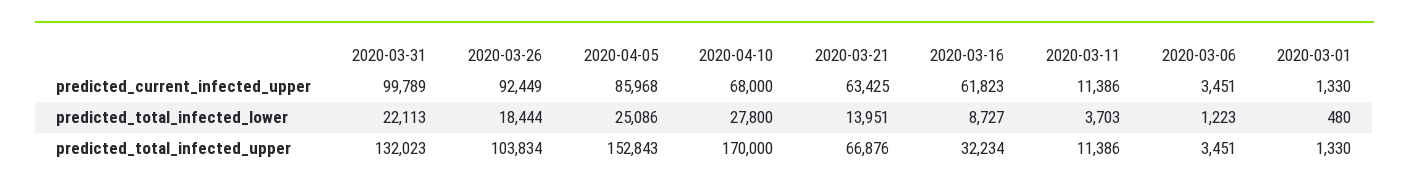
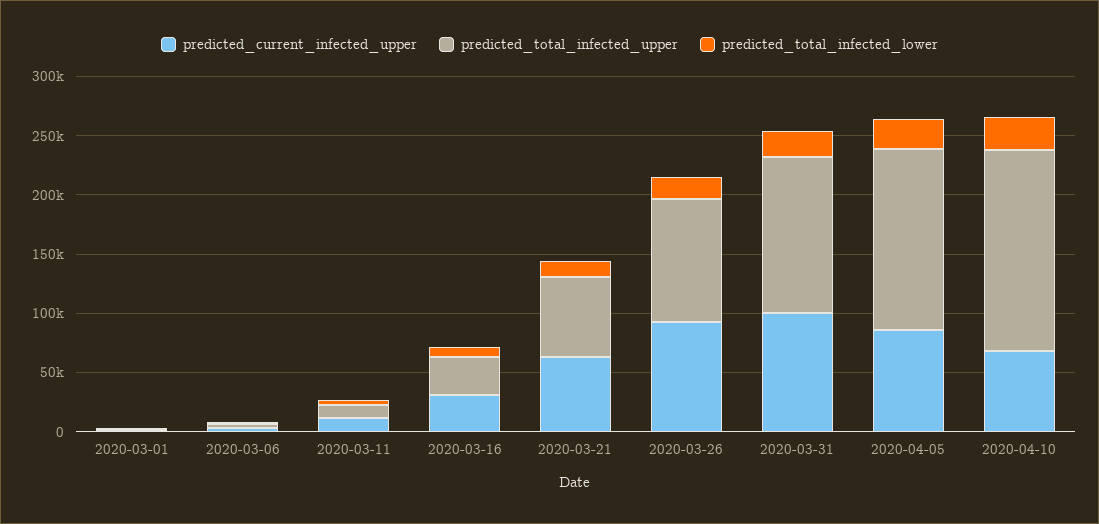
  {
    "predicted_current_infected_upper": {
      "2020-03-31": 99789,
      "2020-03-26": 92449,
      "2020-04-05": 85968,
      "2020-04-10": 68000,
      "2020-03-21": 63425,
-     "2020-03-16": 61823,
+     "2020-03-16": 30000,
      "2020-03-11": 11386,
      "2020-03-06": 3451,
      "2020-03-01": 1330
    },
    "predicted_total_infected_lower": {
      "2020-03-31": 22113,
      "2020-03-26": 18444,
      "2020-04-05": 25086,
      "2020-04-10": 27800,
      "2020-03-21": 13951,
      "2020-03-16": 8727,
      "2020-03-11": 3703,
      "2020-03-06": 1223,
      "2020-03-01": 480
    },
    "predicted_total_infected_upper": {
      "2020-03-31": 132023,
      "2020-03-26": 103834,
      "2020-04-05": 152843,
      "2020-04-10": 170000,
      "2020-03-21": 66876,
      "2020-03-16": 32234,
      "2020-03-11": 11386,
      "2020-03-06": 3451,
      "2020-03-01": 1330
    }
  }

